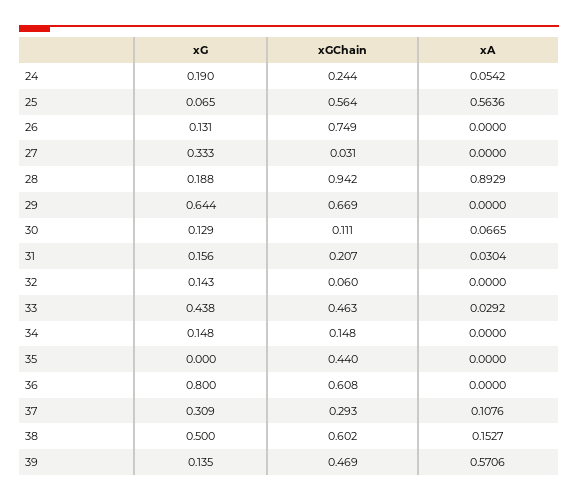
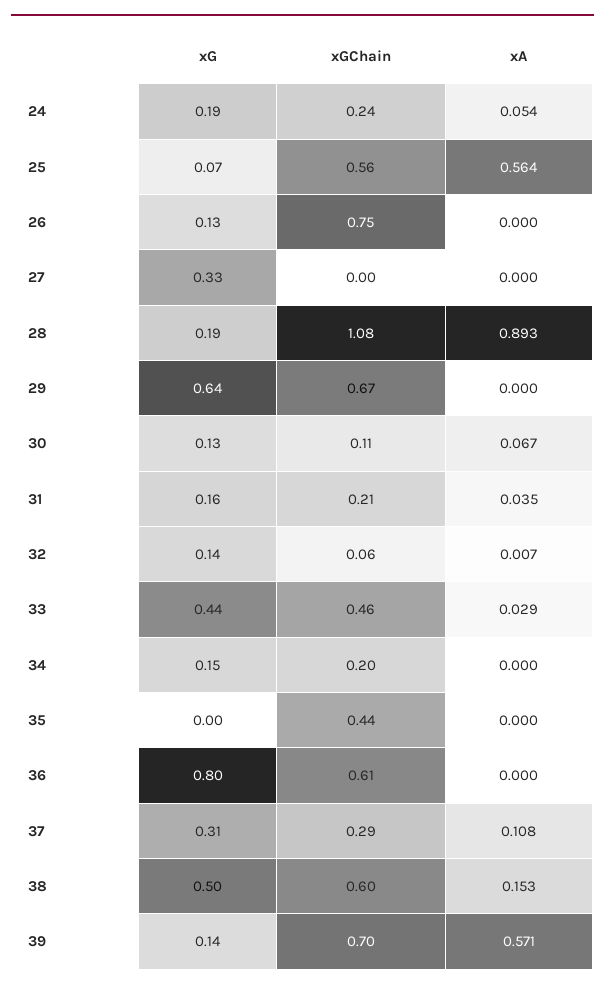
  {
    "xG": {
      "24": 0.19,
      "25": 0.065,
      "26": 0.131,
      "27": 0.333,
      "28": 0.188,
      "29": 0.644,
      "30": 0.129,
      "31": 0.156,
      "32": 0.143,
      "33": 0.438,
      "34": 0.148,
      "35": 0,
      "36": 0.8,
      "37": 0.309,
      "38": 0.5,
      "39": 0.135
    },
    "xGChain": {
      "24": 0.244,
      "25": 0.564,
      "26": 0.749,
-     "27": 0.031,
+     "27": 0,
-     "28": 0.942,
+     "28": 1.08,
      "29": 0.669,
      "30": 0.111,
      "31": 0.207,
      "32": 0.06,
      "33": 0.463,
-     "34": 0.148,
+     "34": 0.2,
      "35": 0.44,
      "36": 0.608,
      "37": 0.293,
      "38": 0.602,
-     "39": 0.469
+     "39": 0.7
    },
    "xA": {
      "24": 0.0542,
      "25": 0.5636,
      "26": 0,
      "27": 0,
      "28": 0.8929,
      "29": 0,
      "30": 0.0665,
-     "31": 0.0304,
+     "31": 0.035,
-     "32": 0,
+     "32": 0.007,
      "33": 0.0292,
      "34": 0,
      "35": 0,
      "36": 0,
      "37": 0.1076,
      "38": 0.1527,
      "39": 0.5706
    }
  }

